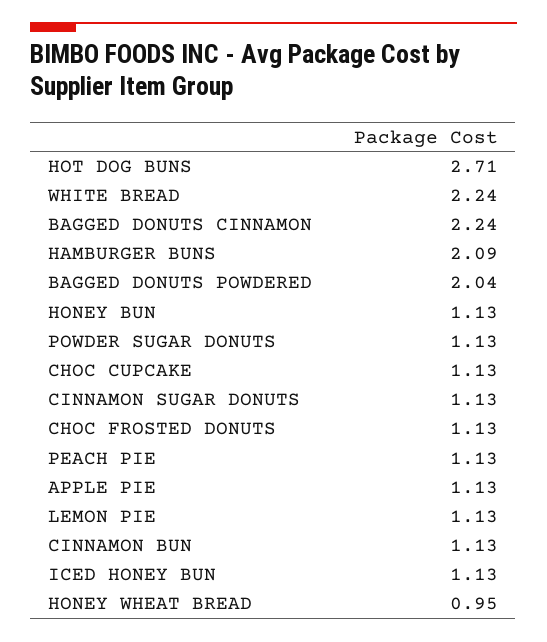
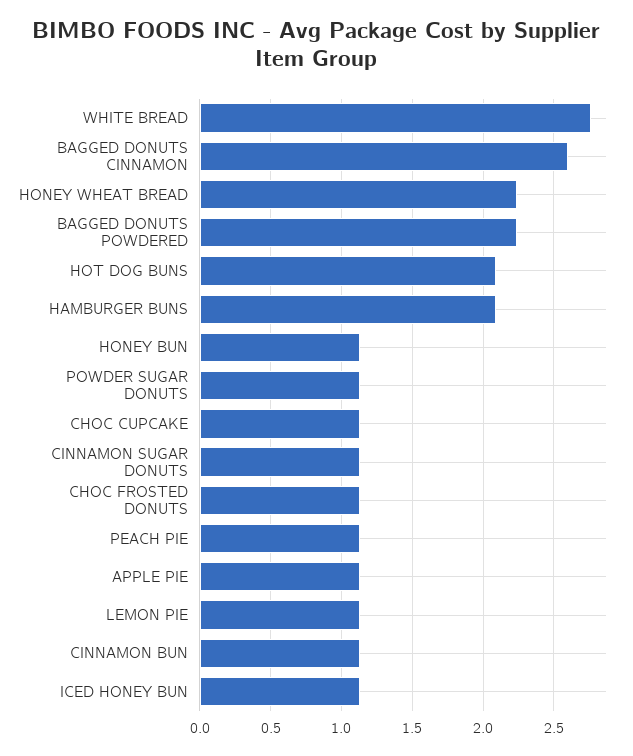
  {
-   "HOT DOG BUNS": 2.71,
+   "HOT DOG BUNS": 2.1,
-   "WHITE BREAD": 2.24,
+   "WHITE BREAD": 2.75,
-   "BAGGED DONUTS CINNAMON": 2.24,
+   "BAGGED DONUTS CINNAMON": 2.6,
    "HAMBURGER BUNS": 2.09,
-   "BAGGED DONUTS POWDERED": 2.04,
+   "BAGGED DONUTS POWDERED": 2.25,
    "HONEY BUN": 1.13,
    "POWDER SUGAR DONUTS": 1.13,
    "CHOC CUPCAKE": 1.13,
    "CINNAMON SUGAR DONUTS": 1.13,
    "CHOC FROSTED DONUTS": 1.13,
    "PEACH PIE": 1.13,
    "APPLE PIE": 1.13,
    "LEMON PIE": 1.13,
    "CINNAMON BUN": 1.13,
    "ICED HONEY BUN": 1.13,
-   "HONEY WHEAT BREAD": 0.95
+   "HONEY WHEAT BREAD": 2.25
  }

